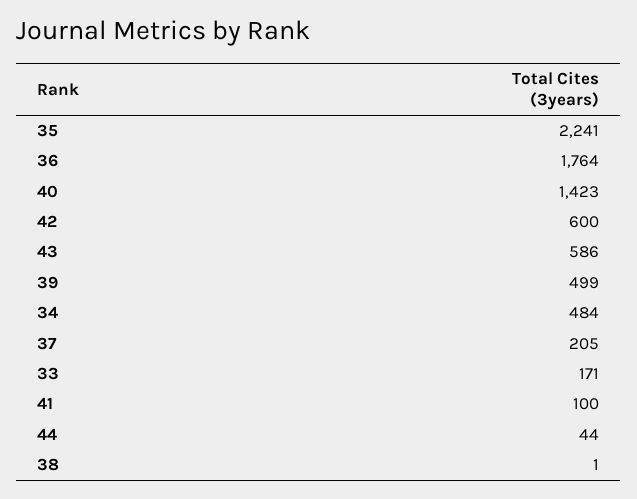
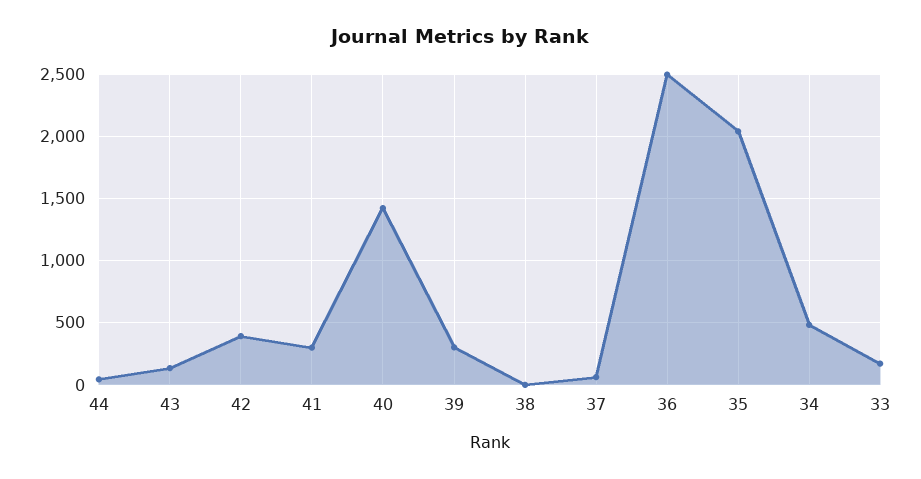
  {
-   "35": 2241,
+   "35": 2050,
-   "36": 1764,
+   "36": 2500,
    "40": 1423,
-   "42": 600,
+   "42": 400,
-   "43": 586,
+   "43": 150,
-   "39": 499,
+   "39": 300,
    "34": 484,
-   "37": 205,
+   "37": 50,
    "33": 171,
-   "41": 100,
+   "41": 300,
    "44": 44,
    "38": 1
  }

